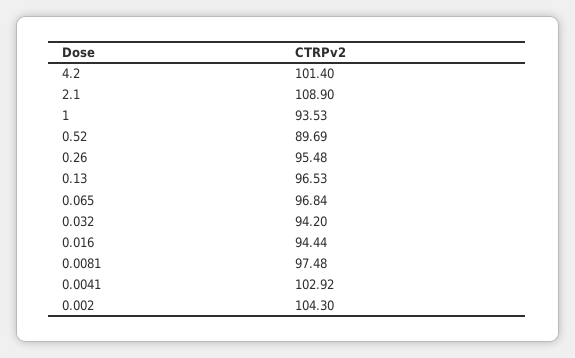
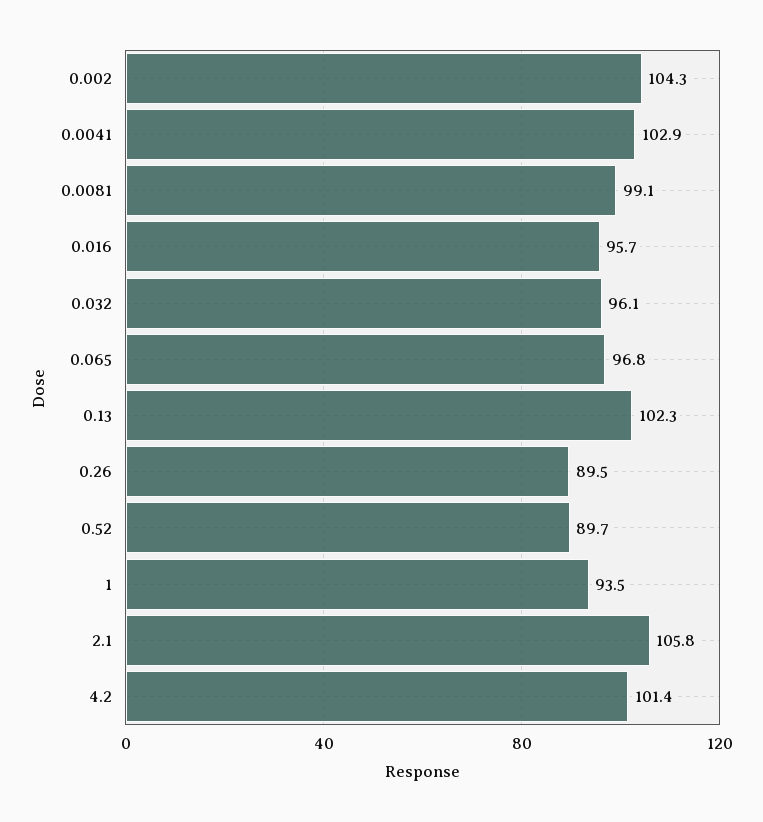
  {
    "4.2": 101.4,
-   "2.1": 108.9,
+   "2.1": 105.8,
    "1": 93.53,
    "0.52": 89.69,
-   "0.26": 95.48,
+   "0.26": 89.5,
-   "0.13": 96.53,
+   "0.13": 102.3,
    "0.065": 96.84,
-   "0.032": 94.2,
+   "0.032": 96.1,
-   "0.016": 94.44,
+   "0.016": 95.7,
-   "0.0081": 97.48,
+   "0.0081": 99.1,
    "0.0041": 102.92,
    "0.002": 104.3
  }

